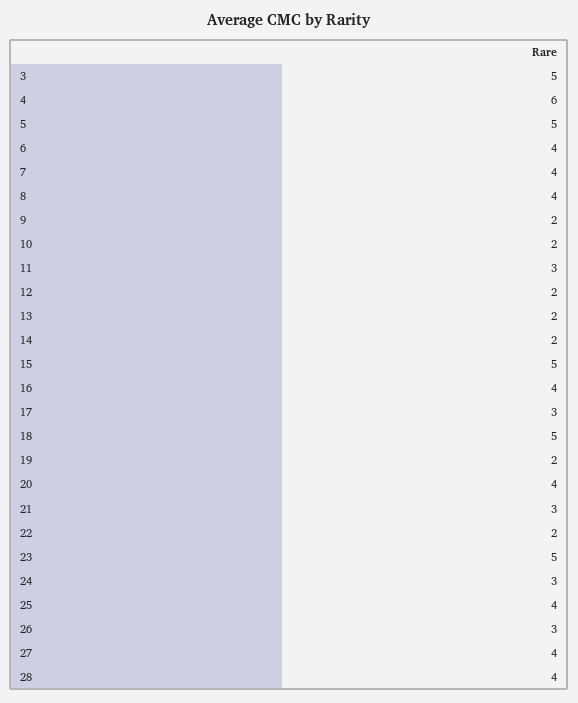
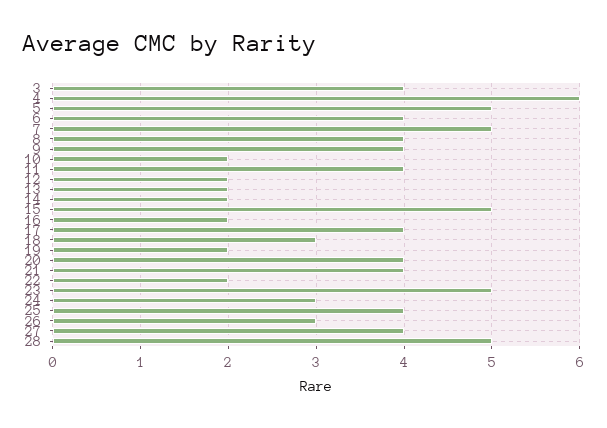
  {
-   "3": 5,
+   "3": 4,
    "4": 6,
    "5": 5,
    "6": 4,
-   "7": 4,
+   "7": 5,
    "8": 4,
-   "9": 2,
+   "9": 4,
    "10": 2,
-   "11": 3,
+   "11": 4,
    "12": 2,
    "13": 2,
    "14": 2,
    "15": 5,
-   "16": 4,
+   "16": 2,
-   "17": 3,
+   "17": 4,
-   "18": 5,
+   "18": 3,
    "19": 2,
    "20": 4,
-   "21": 3,
+   "21": 4,
    "22": 2,
    "23": 5,
    "24": 3,
    "25": 4,
    "26": 3,
    "27": 4,
-   "28": 4
+   "28": 5
  }

